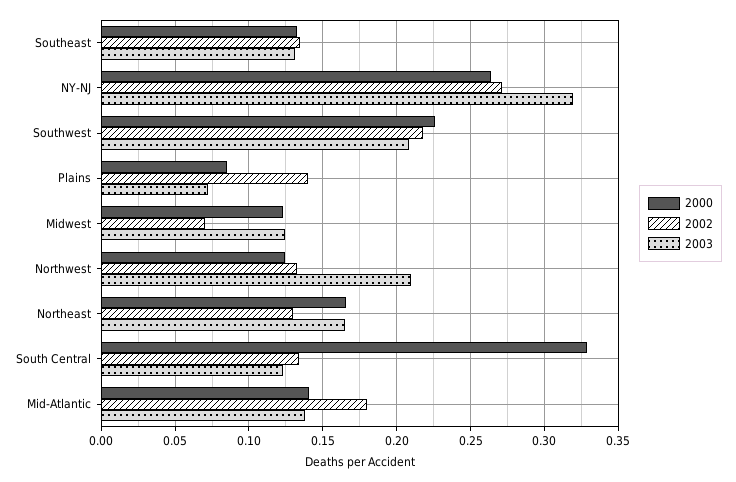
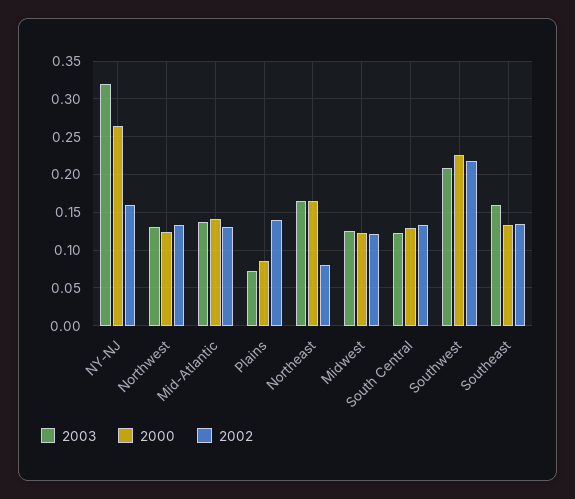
  {
    "2000": {
      "Southeast": 0.135,
      "NY-NJ": 0.265,
      "Southwest": 0.225,
      "Plains": 0.085,
      "Midwest": 0.125,
      "Northwest": 0.125,
      "Northeast": 0.165,
-     "South Central": 0.33,
+     "South Central": 0.13,
      "Mid-Atlantic": 0.14
    },
    "2002": {
      "Southeast": 0.135,
-     "NY-NJ": 0.27,
+     "NY-NJ": 0.16,
      "Southwest": 0.22,
      "Plains": 0.14,
-     "Midwest": 0.07,
+     "Midwest": 0.12,
      "Northwest": 0.135,
-     "Northeast": 0.13,
+     "Northeast": 0.08,
      "South Central": 0.135,
-     "Mid-Atlantic": 0.18
+     "Mid-Atlantic": 0.13
    },
    "2003": {
-     "Southeast": 0.13,
+     "Southeast": 0.16,
      "NY-NJ": 0.32,
      "Southwest": 0.21,
      "Plains": 0.07,
      "Midwest": 0.125,
-     "Northwest": 0.21,
+     "Northwest": 0.13,
      "Northeast": 0.165,
      "South Central": 0.125,
      "Mid-Atlantic": 0.14
    }
  }

